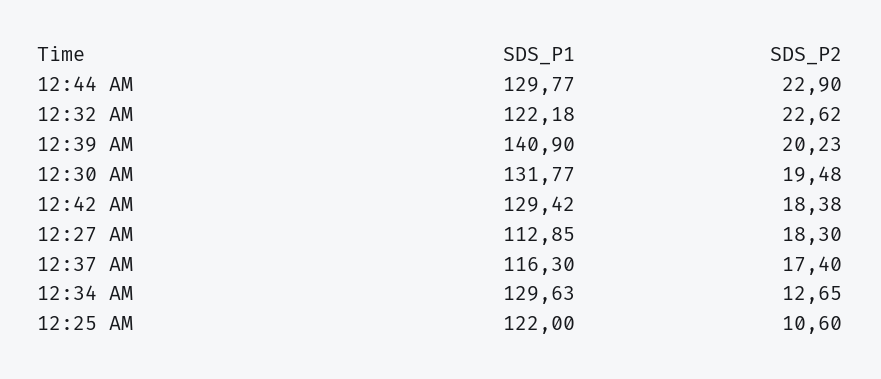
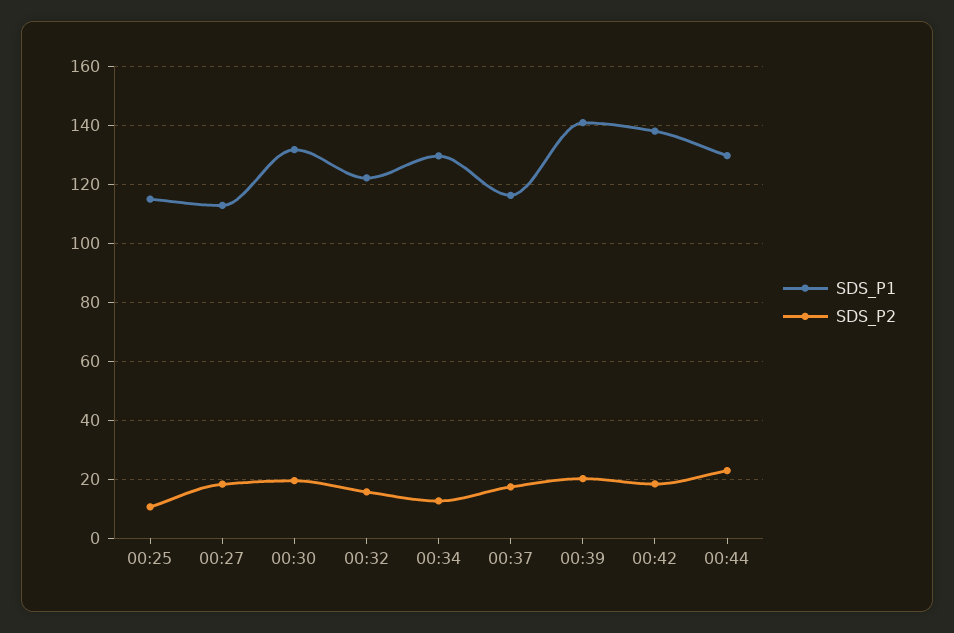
  {
    "SDS_P1": {
      "12:44 AM": 129.77,
      "12:32 AM": 122.18,
      "12:39 AM": 140.9,
      "12:30 AM": 131.77,
-     "12:42 AM": 129.42,
+     "12:42 AM": 137.5,
      "12:27 AM": 112.85,
      "12:37 AM": 116.3,
      "12:34 AM": 129.63,
-     "12:25 AM": 122
+     "12:25 AM": 115
    },
    "SDS_P2": {
      "12:44 AM": 22.9,
-     "12:32 AM": 22.62,
+     "12:32 AM": 15,
      "12:39 AM": 20.23,
      "12:30 AM": 19.48,
      "12:42 AM": 18.38,
      "12:27 AM": 18.3,
      "12:37 AM": 17.4,
      "12:34 AM": 12.65,
      "12:25 AM": 10.6
    }
  }

